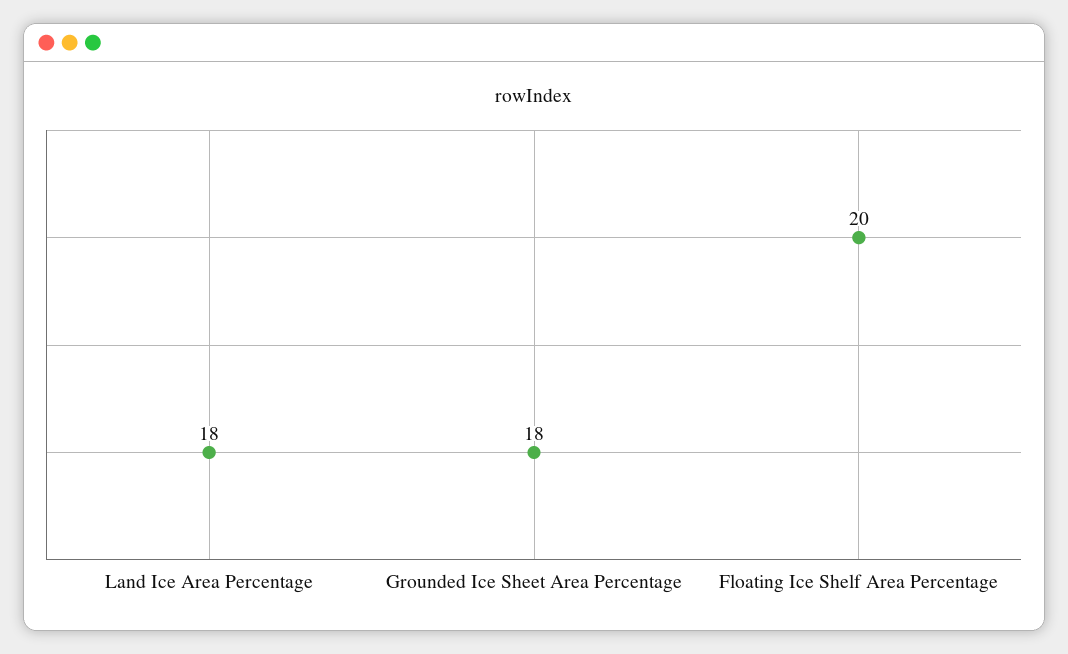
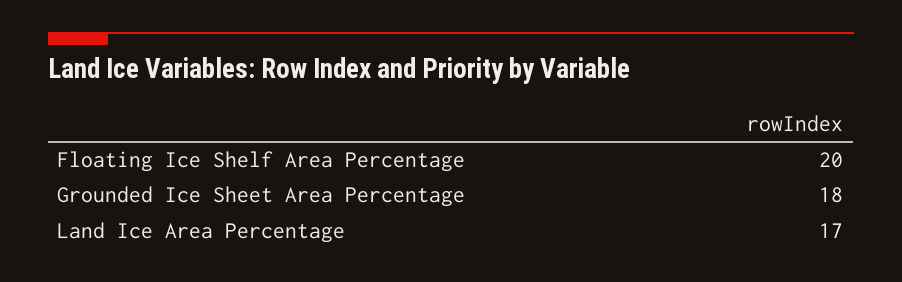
  {
-   "Land Ice Area Percentage": 18,
+   "Land Ice Area Percentage": 17,
    "Grounded Ice Sheet Area Percentage": 18,
    "Floating Ice Shelf Area Percentage": 20
  }

